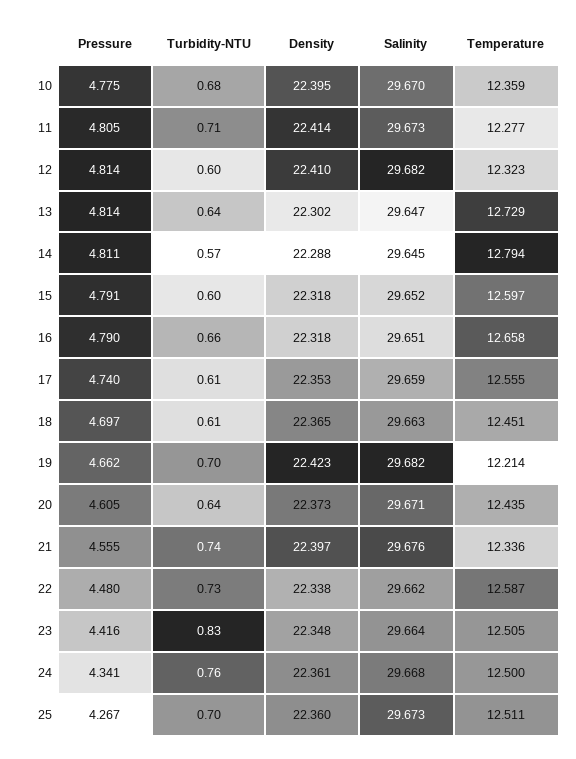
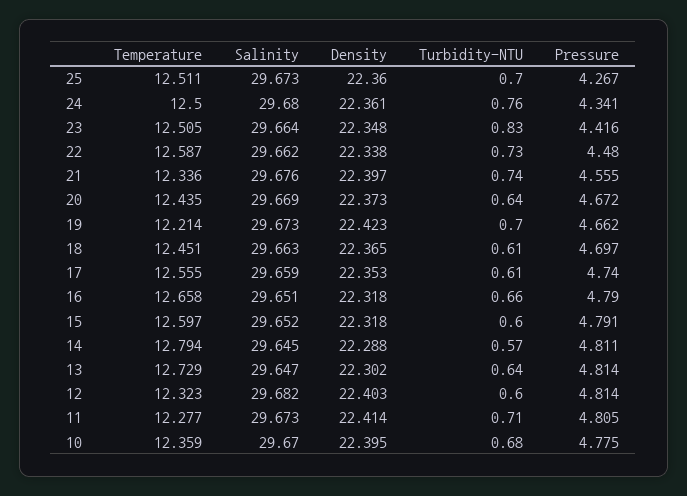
  {
    "Pressure": {
      "10": 4.775,
      "11": 4.805,
      "12": 4.814,
      "13": 4.814,
      "14": 4.811,
      "15": 4.791,
      "16": 4.79,
      "17": 4.74,
      "18": 4.697,
      "19": 4.662,
-     "20": 4.605,
+     "20": 4.672,
      "21": 4.555,
      "22": 4.48,
      "23": 4.416,
      "24": 4.341,
      "25": 4.267
    },
    "Turbidity-NTU": {
      "10": 0.68,
      "11": 0.71,
      "12": 0.6,
      "13": 0.64,
      "14": 0.57,
      "15": 0.6,
      "16": 0.66,
      "17": 0.61,
      "18": 0.61,
      "19": 0.7,
      "20": 0.64,
      "21": 0.74,
      "22": 0.73,
      "23": 0.83,
      "24": 0.76,
      "25": 0.7
    },
    "Density": {
      "10": 22.395,
      "11": 22.414,
-     "12": 22.41,
+     "12": 22.403,
      "13": 22.302,
      "14": 22.288,
      "15": 22.318,
      "16": 22.318,
      "17": 22.353,
      "18": 22.365,
      "19": 22.423,
      "20": 22.373,
      "21": 22.397,
      "22": 22.338,
      "23": 22.348,
      "24": 22.361,
      "25": 22.36
    },
    "Salinity": {
      "10": 29.67,
      "11": 29.673,
      "12": 29.682,
      "13": 29.647,
      "14": 29.645,
      "15": 29.652,
      "16": 29.651,
      "17": 29.659,
      "18": 29.663,
-     "19": 29.682,
+     "19": 29.673,
-     "20": 29.671,
+     "20": 29.669,
      "21": 29.676,
      "22": 29.662,
      "23": 29.664,
-     "24": 29.668,
+     "24": 29.68,
      "25": 29.673
    },
    "Temperature": {
      "10": 12.359,
      "11": 12.277,
      "12": 12.323,
      "13": 12.729,
      "14": 12.794,
      "15": 12.597,
      "16": 12.658,
      "17": 12.555,
      "18": 12.451,
      "19": 12.214,
      "20": 12.435,
      "21": 12.336,
      "22": 12.587,
      "23": 12.505,
      "24": 12.5,
      "25": 12.511
    }
  }

